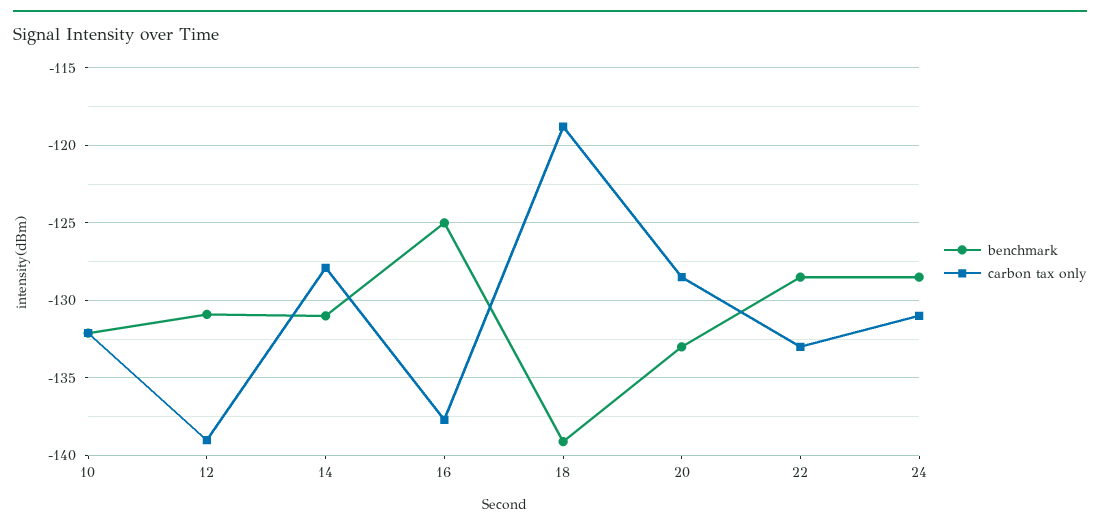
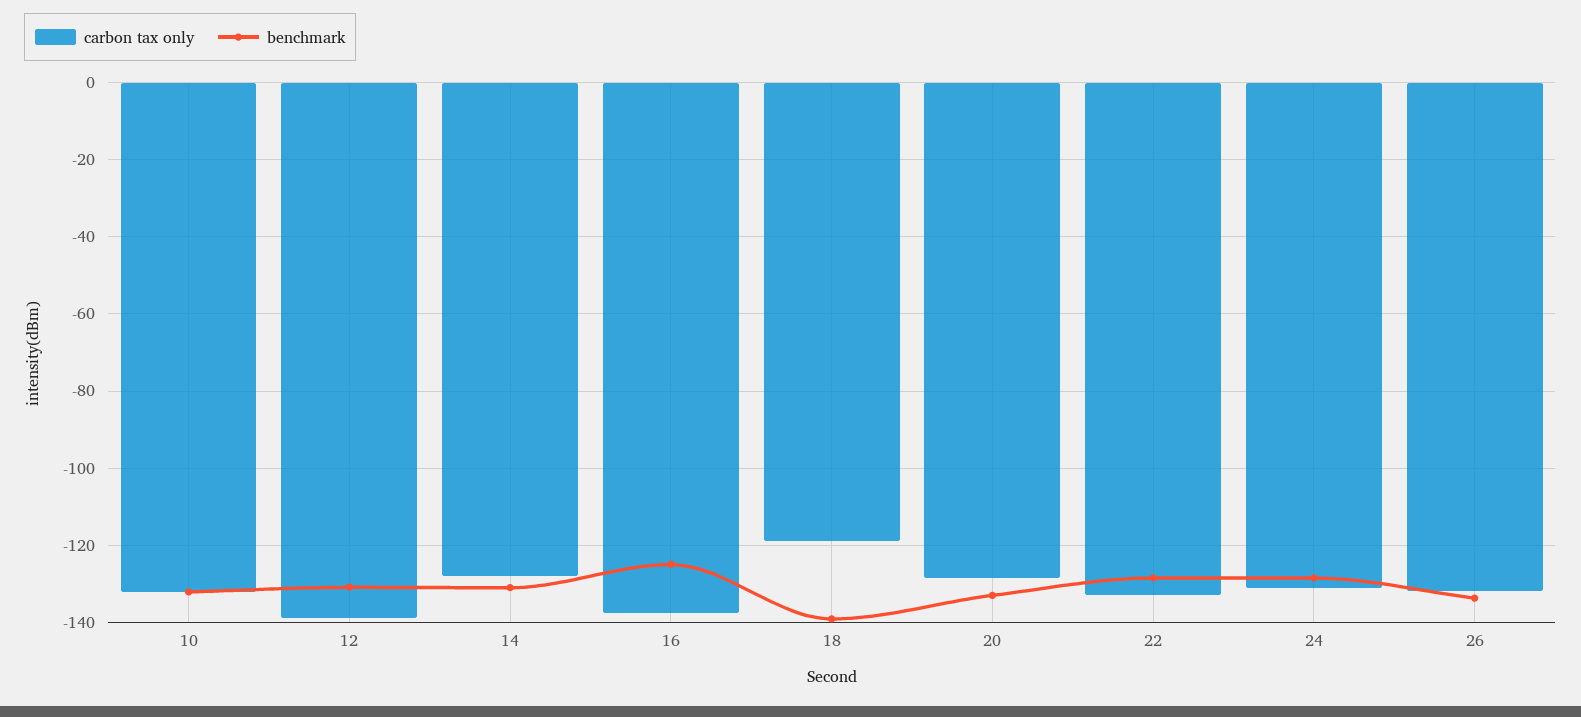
  {
    "benchmark": {
      "10": -132,
      "12": -131,
      "14": -131,
      "16": -125,
      "18": -139,
      "20": -133,
      "22": -128.5,
-     "24": -128.5
+     "24": -128.5,
+     "26": -134
    },
    "carbon tax only": {
      "10": -132,
      "12": -139,
      "14": -128,
      "16": -137.5,
      "18": -119,
      "20": -128.5,
      "22": -133,
-     "24": -131
+     "24": -131,
+     "26": -132
    }
  }

